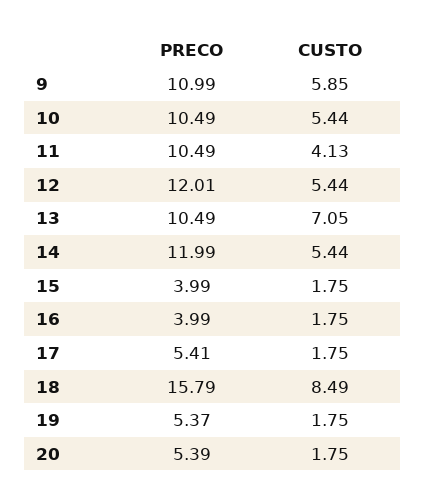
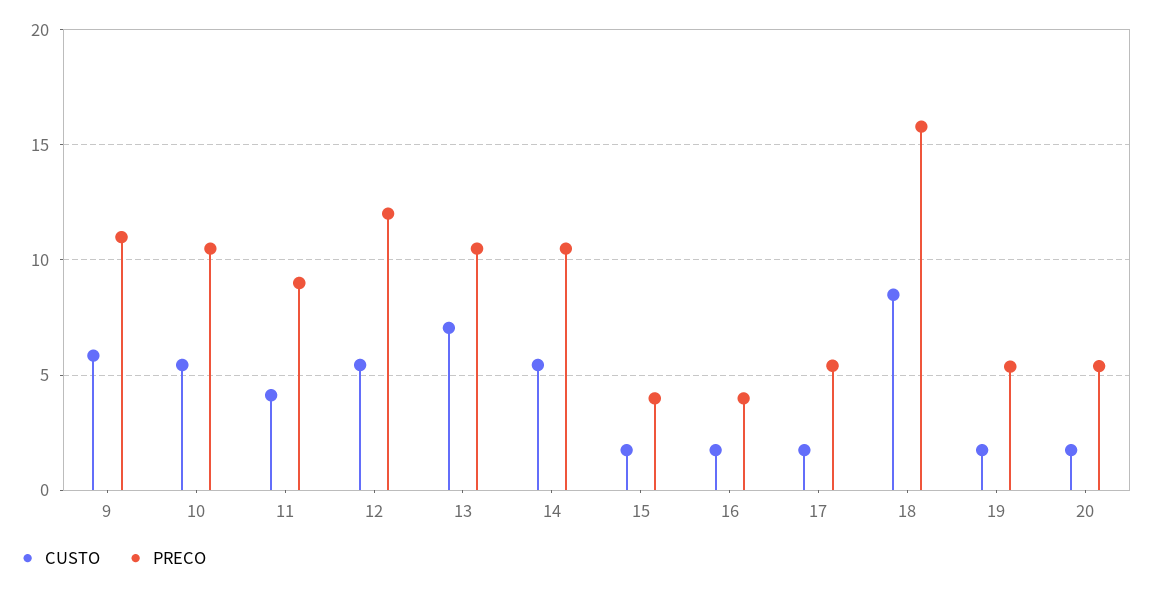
  {
    "PRECO": {
      "9": 10.99,
      "10": 10.49,
-     "11": 10.49,
+     "11": 9,
      "12": 12.01,
      "13": 10.49,
-     "14": 11.99,
+     "14": 10.5,
      "15": 3.99,
      "16": 3.99,
      "17": 5.41,
      "18": 15.79,
      "19": 5.37,
      "20": 5.39
    },
    "CUSTO": {
      "9": 5.85,
      "10": 5.44,
      "11": 4.13,
      "12": 5.44,
      "13": 7.05,
      "14": 5.44,
      "15": 1.75,
      "16": 1.75,
      "17": 1.75,
      "18": 8.49,
      "19": 1.75,
      "20": 1.75
    }
  }

